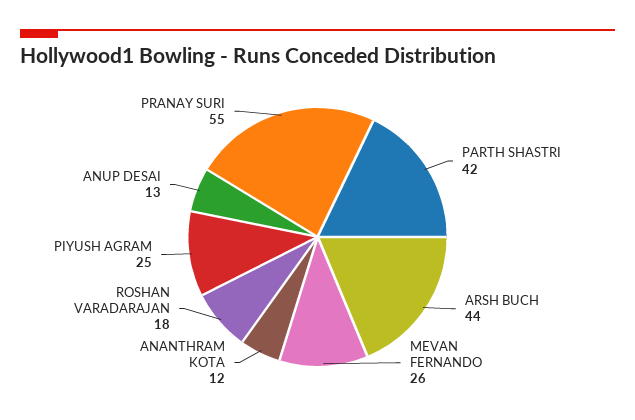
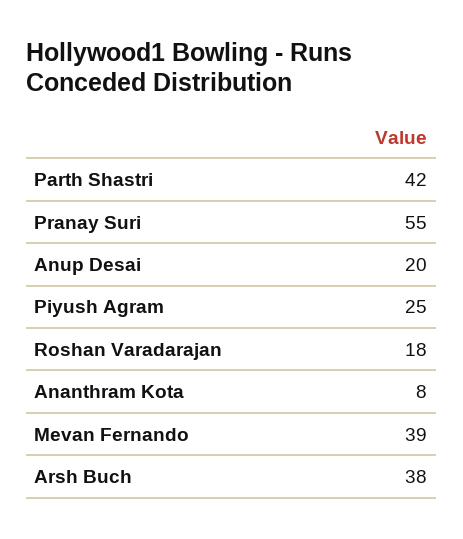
  {
    "PARTH SHASTRI": 42,
-   "ARSH BUCH": 44,
+   "ARSH BUCH": 38,
-   "MEVAN FERNANDO": 26,
+   "MEVAN FERNANDO": 39,
-   "ANANTHRAM KOTA": 12,
+   "ANANTHRAM KOTA": 8,
    "ROSHAN VARADARAJAN": 18,
    "PIYUSH AGRAM": 25,
-   "ANUP DESAI": 13,
+   "ANUP DESAI": 20,
    "PRANAY SURI": 55
  }

